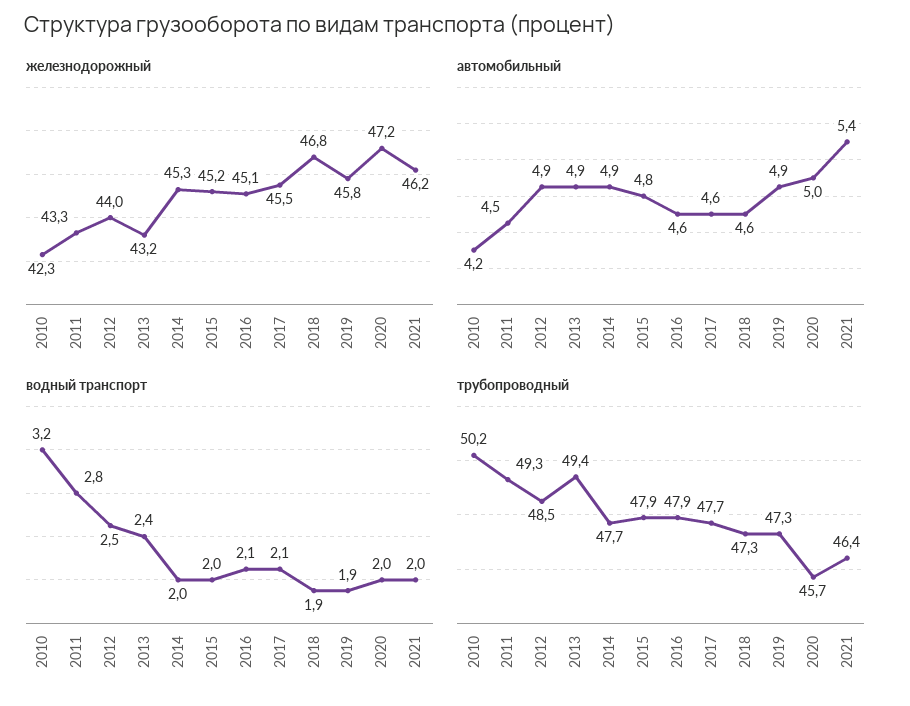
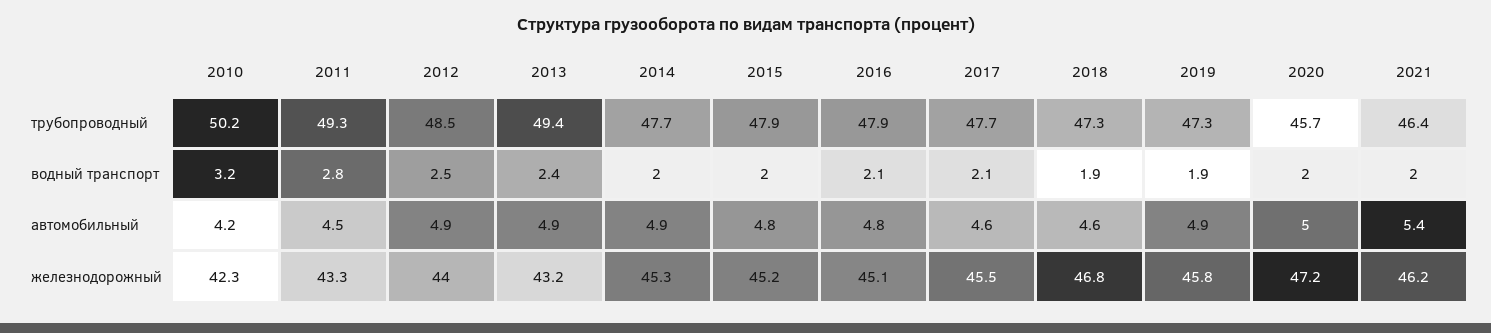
  {
    "железнодорожный": {
      "2010": 42.3,
      "2011": 43.3,
      "2012": 44,
      "2013": 43.2,
      "2014": 45.3,
      "2015": 45.2,
      "2016": 45.1,
      "2017": 45.5,
      "2018": 46.8,
      "2019": 45.8,
      "2020": 47.2,
      "2021": 46.2
    },
    "автомобильный": {
      "2010": 4.2,
      "2011": 4.5,
      "2012": 4.9,
      "2013": 4.9,
      "2014": 4.9,
      "2015": 4.8,
-     "2016": 4.6,
+     "2016": 4.8,
      "2017": 4.6,
      "2018": 4.6,
      "2019": 4.9,
      "2020": 5,
      "2021": 5.4
    },
    "водный транспорт": {
      "2010": 3.2,
      "2011": 2.8,
      "2012": 2.5,
      "2013": 2.4,
      "2014": 2,
      "2015": 2,
      "2016": 2.1,
      "2017": 2.1,
      "2018": 1.9,
      "2019": 1.9,
      "2020": 2,
      "2021": 2
    },
    "трубопроводный": {
      "2010": 50.2,
      "2011": 49.3,
      "2012": 48.5,
      "2013": 49.4,
      "2014": 47.7,
      "2015": 47.9,
      "2016": 47.9,
      "2017": 47.7,
      "2018": 47.3,
      "2019": 47.3,
      "2020": 45.7,
      "2021": 46.4
    }
  }

